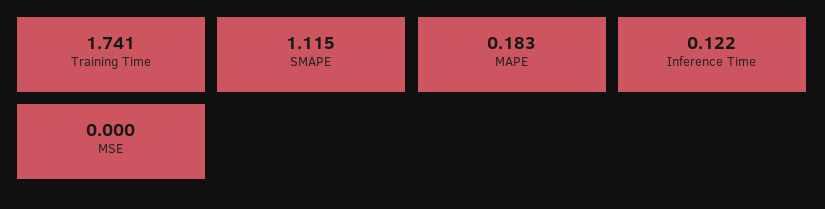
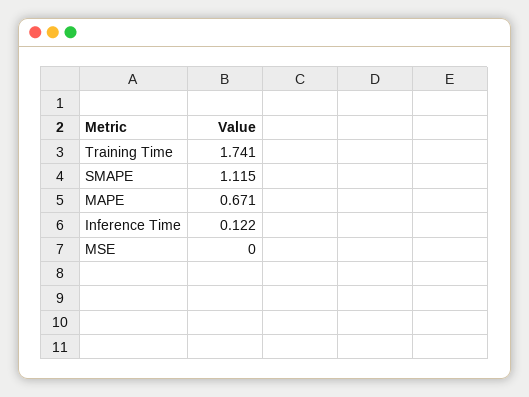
  {
    "Training Time": 1.741,
    "SMAPE": 1.115,
-   "MAPE": 0.183,
+   "MAPE": 0.671,
    "Inference Time": 0.122,
    "MSE": 0
  }

